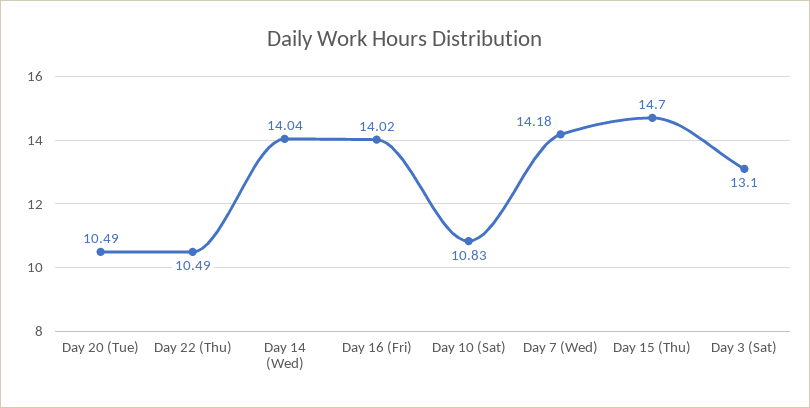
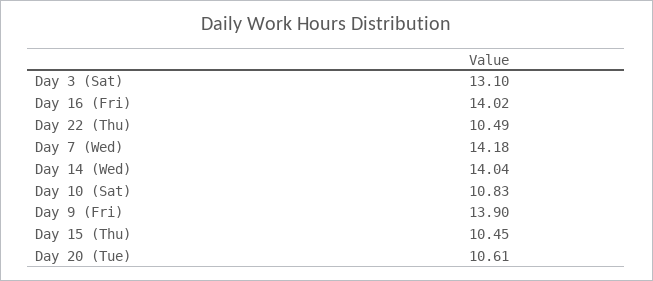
  {
-   "Day 20 (Tue)": 10.49,
+   "Day 20 (Tue)": 10.61,
    "Day 22 (Thu)": 10.49,
    "Day 14 (Wed)": 14.04,
    "Day 16 (Fri)": 14.02,
    "Day 10 (Sat)": 10.83,
    "Day 7 (Wed)": 14.18,
-   "Day 15 (Thu)": 14.7,
+   "Day 15 (Thu)": 10.45,
-   "Day 3 (Sat)": 13.1
+   "Day 3 (Sat)": 13.1,
+   "Day 9 (Fri)": 13.9
  }

